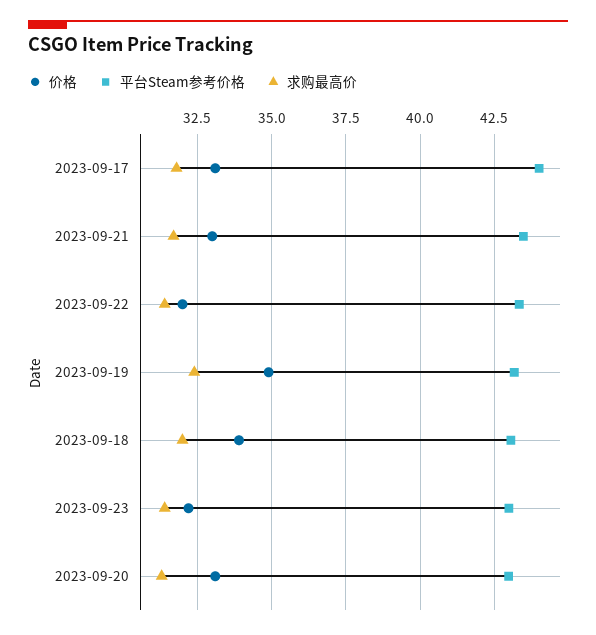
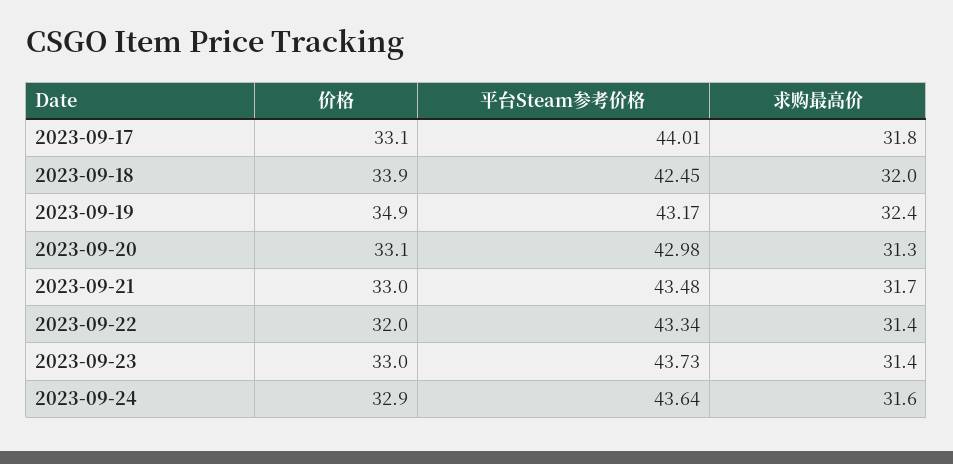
  {
    "价格": {
      "2023-09-17": 33.1,
      "2023-09-21": 33,
      "2023-09-22": 32,
      "2023-09-19": 34.9,
      "2023-09-18": 33.9,
-     "2023-09-23": 32.25,
+     "2023-09-23": 33,
-     "2023-09-20": 33.1
+     "2023-09-20": 33.1,
+     "2023-09-24": 32.9
    },
    "平台Steam参考价格": {
      "2023-09-17": 44.01,
      "2023-09-21": 43.48,
      "2023-09-22": 43.34,
      "2023-09-19": 43.17,
-     "2023-09-18": 43,
+     "2023-09-18": 42.45,
-     "2023-09-23": 43,
+     "2023-09-23": 43.73,
-     "2023-09-20": 42.98
+     "2023-09-20": 42.98,
+     "2023-09-24": 43.64
    },
    "求购最高价": {
      "2023-09-17": 31.8,
      "2023-09-21": 31.7,
      "2023-09-22": 31.4,
      "2023-09-19": 32.4,
      "2023-09-18": 32,
      "2023-09-23": 31.4,
-     "2023-09-20": 31.3
+     "2023-09-20": 31.3,
+     "2023-09-24": 31.6
    }
  }

